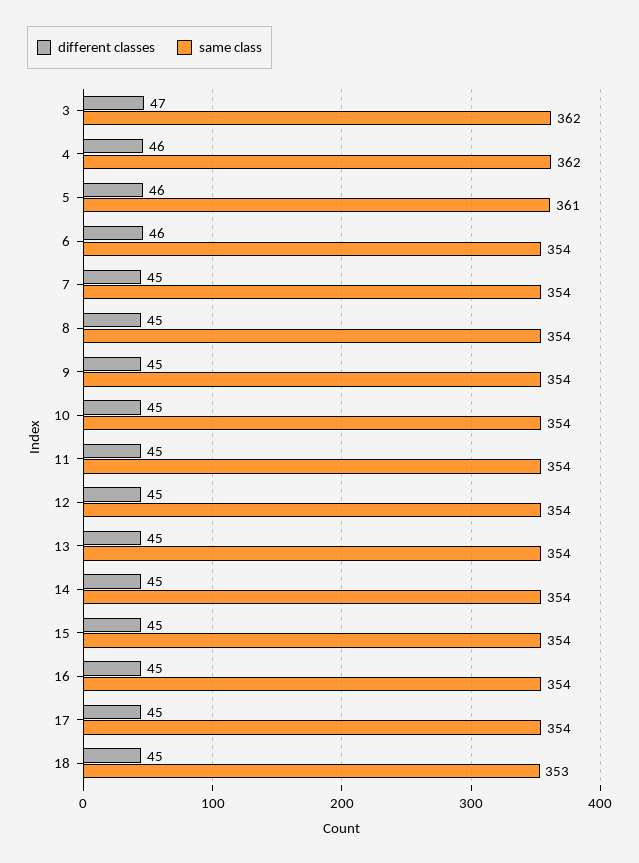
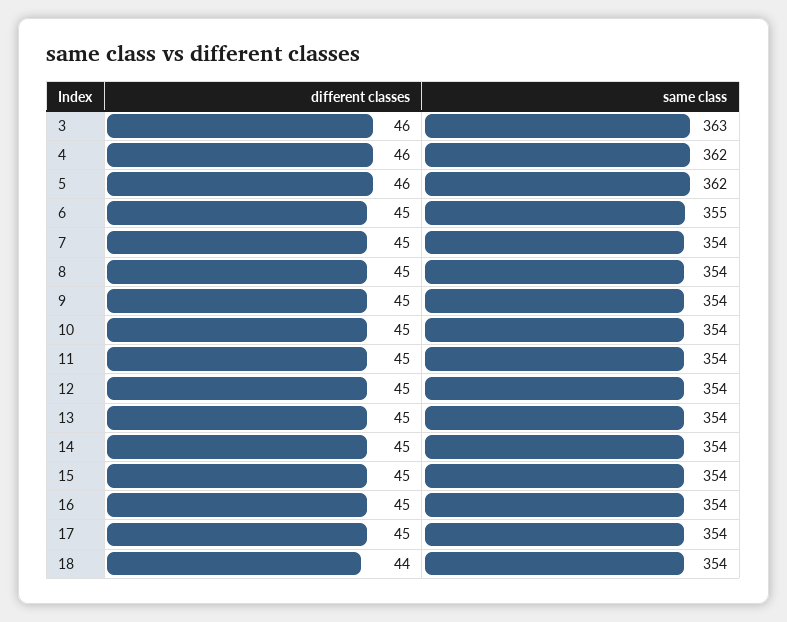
  {
    "different classes": {
-     "3": 47,
+     "3": 46,
      "4": 46,
      "5": 46,
-     "6": 46,
+     "6": 45,
      "7": 45,
      "8": 45,
      "9": 45,
      "10": 45,
      "11": 45,
      "12": 45,
      "13": 45,
      "14": 45,
      "15": 45,
      "16": 45,
      "17": 45,
-     "18": 45
+     "18": 44
    },
    "same class": {
-     "3": 362,
+     "3": 363,
      "4": 362,
-     "5": 361,
+     "5": 362,
-     "6": 354,
+     "6": 355,
      "7": 354,
      "8": 354,
      "9": 354,
      "10": 354,
      "11": 354,
      "12": 354,
      "13": 354,
      "14": 354,
      "15": 354,
      "16": 354,
      "17": 354,
-     "18": 353
+     "18": 354
    }
  }

